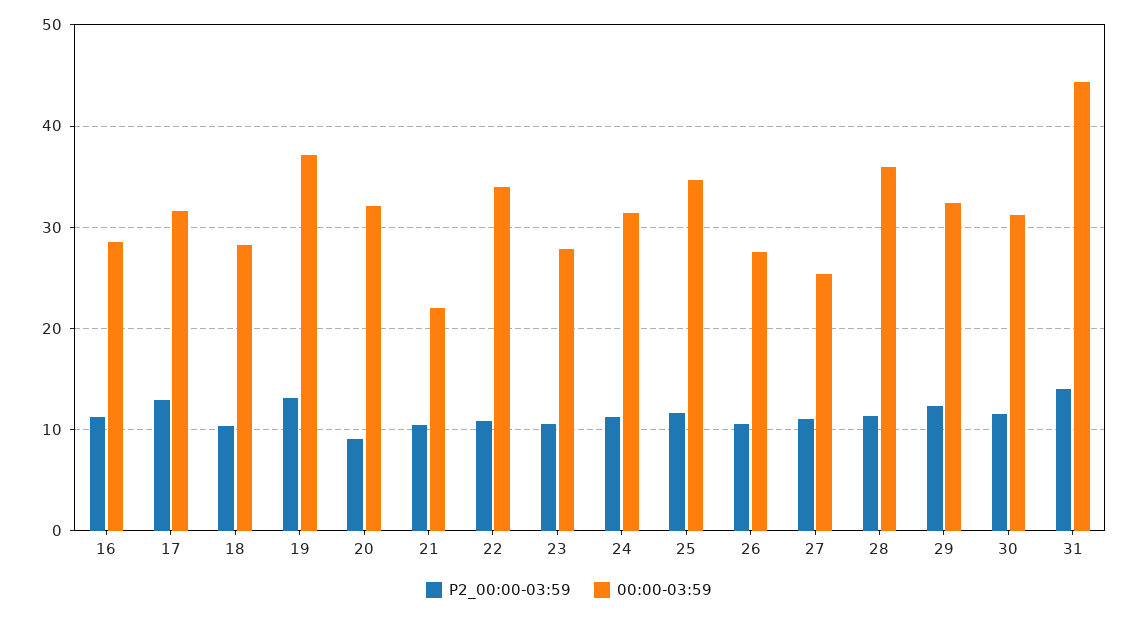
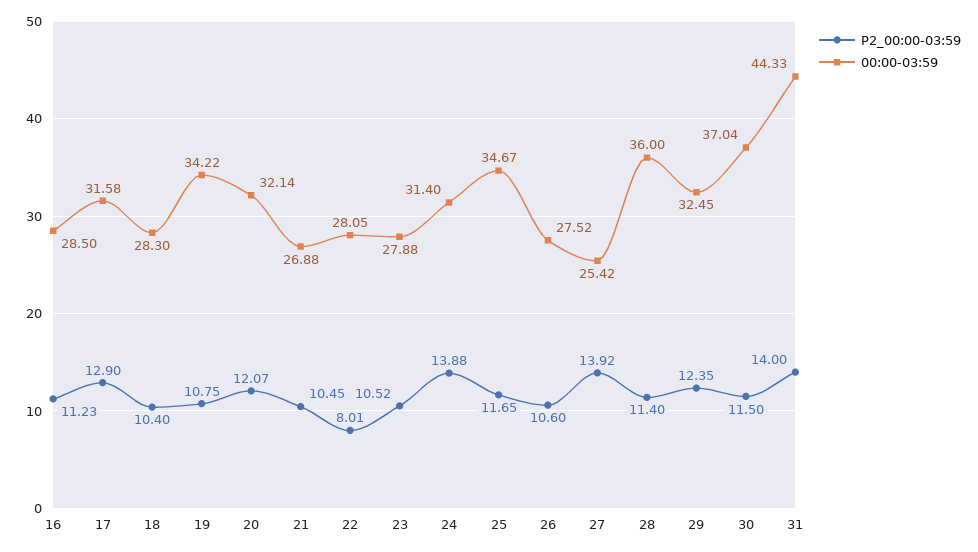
  {
    "P2_00:00-03:59": {
      "16": 11.23,
      "17": 12.9,
      "18": 10.4,
-     "19": 13,
+     "19": 10.75,
-     "20": 9,
+     "20": 12.07,
      "21": 10.45,
-     "22": 11,
+     "22": 8.01,
      "23": 10.52,
-     "24": 11,
+     "24": 13.88,
      "25": 11.65,
      "26": 10.6,
-     "27": 11,
+     "27": 13.92,
      "28": 11.4,
      "29": 12.35,
      "30": 11.5,
      "31": 14
    },
    "00:00-03:59": {
      "16": 28.5,
      "17": 31.58,
      "18": 28.3,
-     "19": 37,
+     "19": 34.22,
      "20": 32.14,
-     "21": 22,
+     "21": 26.88,
-     "22": 34,
+     "22": 28.05,
      "23": 27.88,
      "24": 31.4,
      "25": 34.67,
      "26": 27.52,
      "27": 25.42,
      "28": 36,
      "29": 32.45,
-     "30": 31,
+     "30": 37.04,
      "31": 44.33
    }
  }

